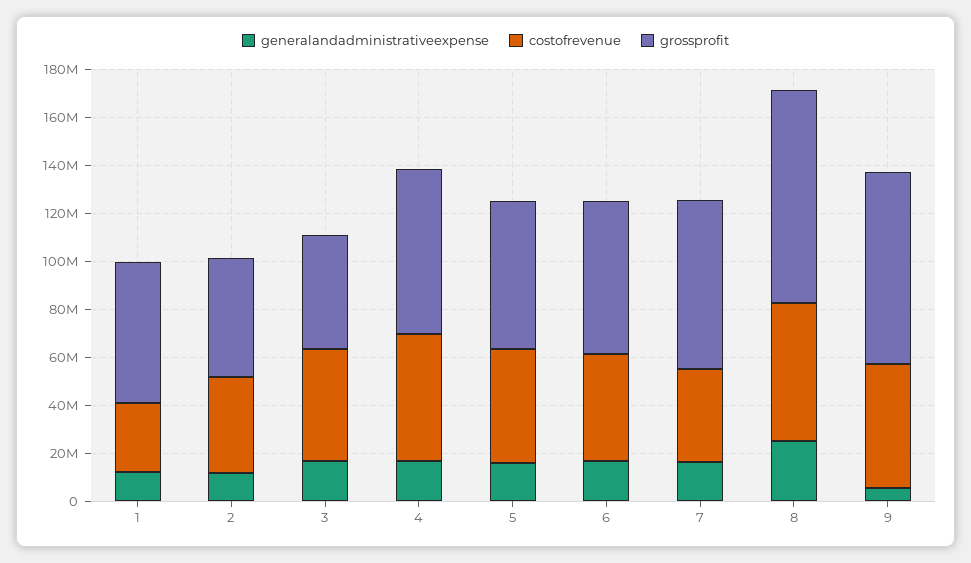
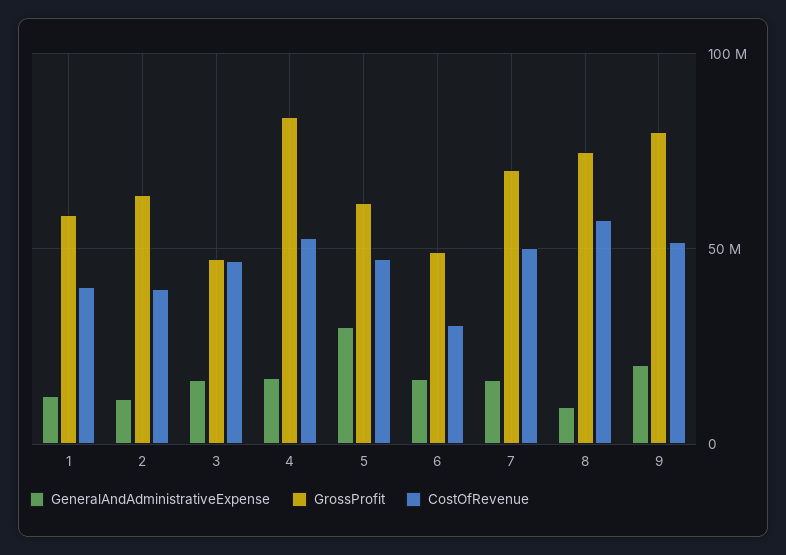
  {
    "generalandadministrativeexpense": {
      "1": 10000000,
      "2": 10000000,
      "3": 15000000,
      "4": 15000000,
-     "5": 15000000,
+     "5": 30000000,
      "6": 15000000,
      "7": 15000000,
-     "8": 25000000,
+     "8": 10000000,
-     "9": 5000000
+     "9": 20000000
    },
    "costofrevenue": {
-     "1": 30000000,
+     "1": 40000000,
      "2": 40000000,
      "3": 45000000,
      "4": 55000000,
      "5": 45000000,
-     "6": 45000000,
+     "6": 30000000,
-     "7": 40000000,
+     "7": 50000000,
      "8": 55000000,
      "9": 50000000
    },
    "grossprofit": {
      "1": 60000000,
-     "2": 50000000,
+     "2": 65000000,
      "3": 45000000,
-     "4": 70000000,
+     "4": 85000000,
      "5": 60000000,
-     "6": 65000000,
+     "6": 50000000,
      "7": 70000000,
-     "8": 90000000,
+     "8": 75000000,
      "9": 80000000
    }
  }

